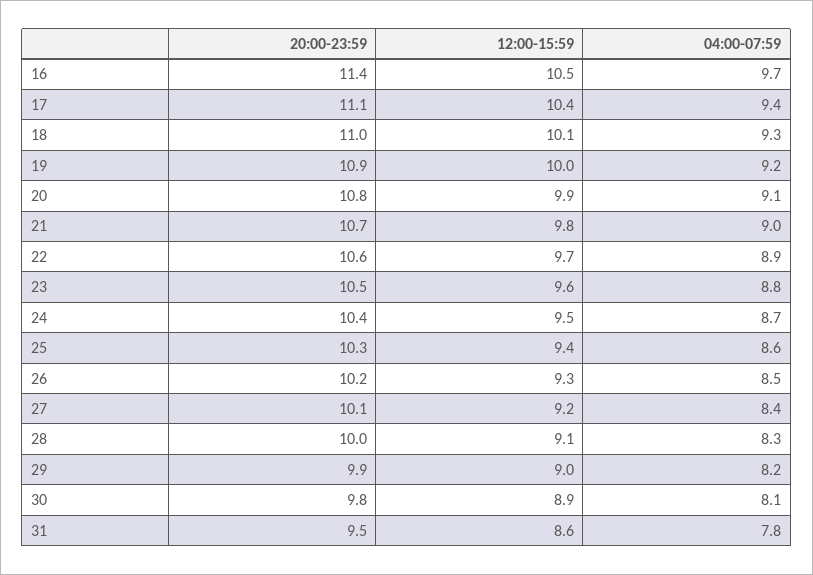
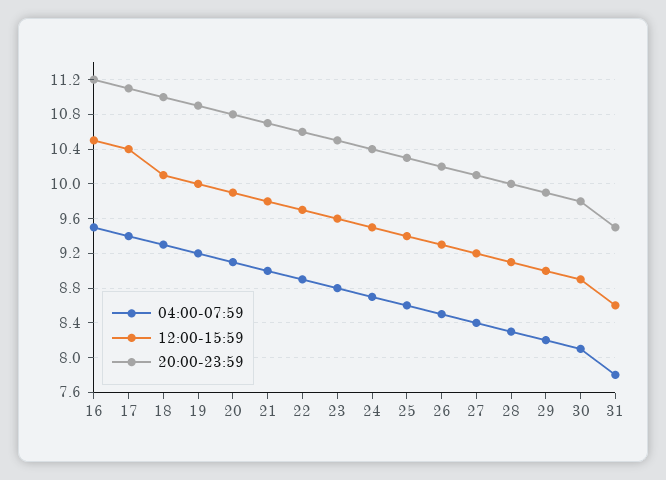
  {
    "20:00-23:59": {
-     "16": 11.4,
+     "16": 11.2,
      "17": 11.1,
      "18": 11,
      "19": 10.9,
      "20": 10.8,
      "21": 10.7,
      "22": 10.6,
      "23": 10.5,
      "24": 10.4,
      "25": 10.3,
      "26": 10.2,
      "27": 10.1,
      "28": 10,
      "29": 9.9,
      "30": 9.8,
      "31": 9.5
    },
    "12:00-15:59": {
      "16": 10.5,
      "17": 10.4,
      "18": 10.1,
      "19": 10,
      "20": 9.9,
      "21": 9.8,
      "22": 9.7,
      "23": 9.6,
      "24": 9.5,
      "25": 9.4,
      "26": 9.3,
      "27": 9.2,
      "28": 9.1,
      "29": 9,
      "30": 8.9,
      "31": 8.6
    },
    "04:00-07:59": {
-     "16": 9.7,
+     "16": 9.5,
      "17": 9.4,
      "18": 9.3,
      "19": 9.2,
      "20": 9.1,
      "21": 9,
      "22": 8.9,
      "23": 8.8,
      "24": 8.7,
      "25": 8.6,
      "26": 8.5,
      "27": 8.4,
      "28": 8.3,
      "29": 8.2,
      "30": 8.1,
      "31": 7.8
    }
  }

